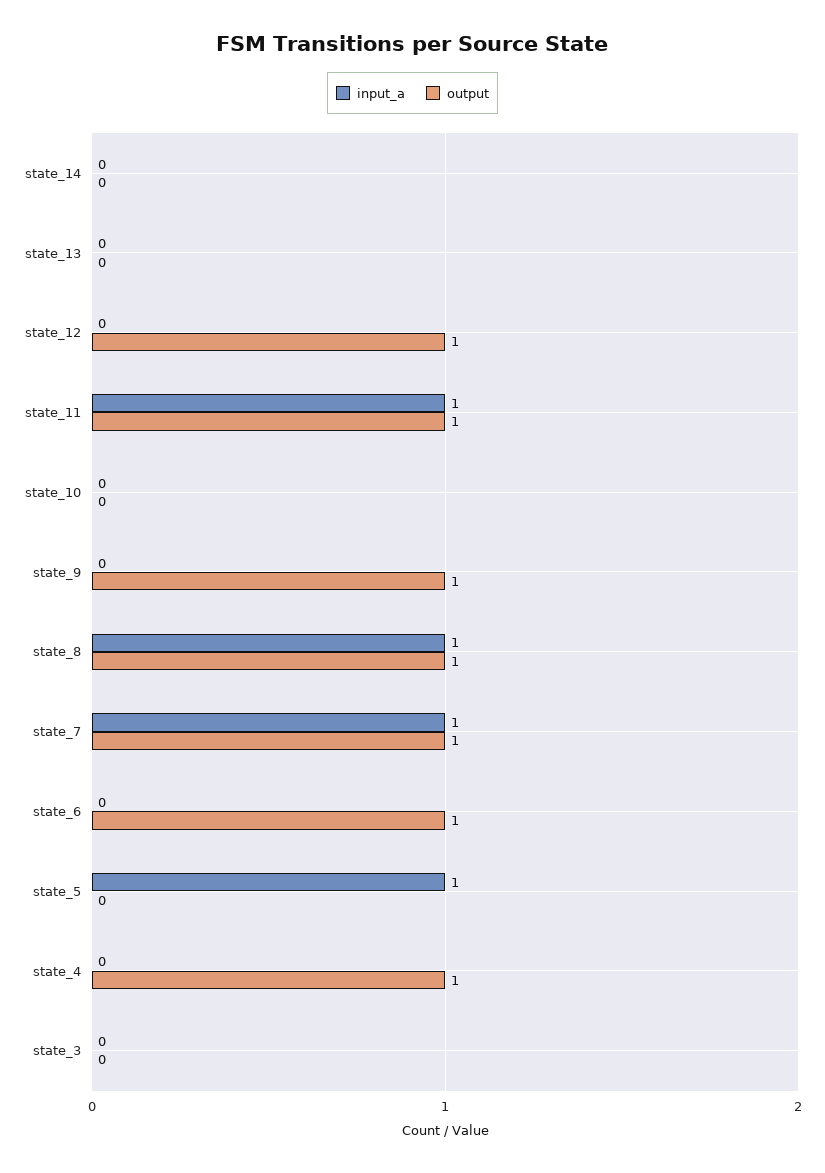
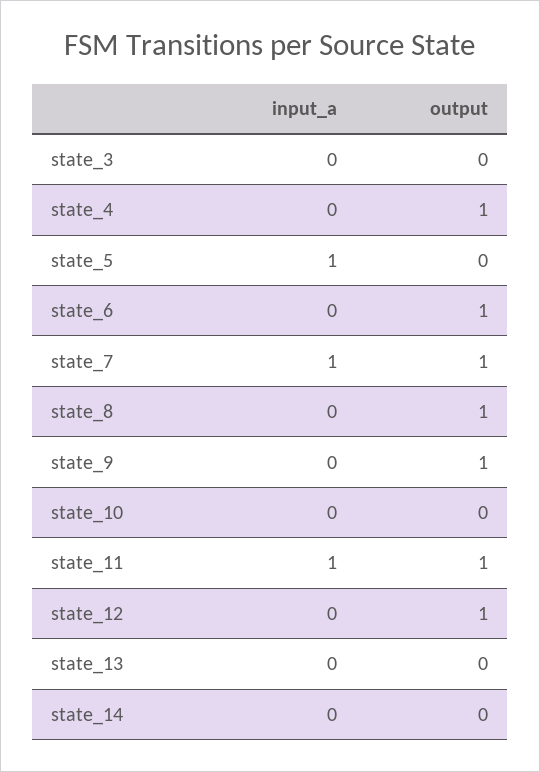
  {
    "input_a": {
      "state_14": 0,
      "state_13": 0,
      "state_12": 0,
      "state_11": 1,
      "state_10": 0,
      "state_9": 0,
-     "state_8": 1,
+     "state_8": 0,
      "state_7": 1,
      "state_6": 0,
      "state_5": 1,
      "state_4": 0,
      "state_3": 0
    },
    "output": {
      "state_14": 0,
      "state_13": 0,
      "state_12": 1,
      "state_11": 1,
      "state_10": 0,
      "state_9": 1,
      "state_8": 1,
      "state_7": 1,
      "state_6": 1,
      "state_5": 0,
      "state_4": 1,
      "state_3": 0
    }
  }

